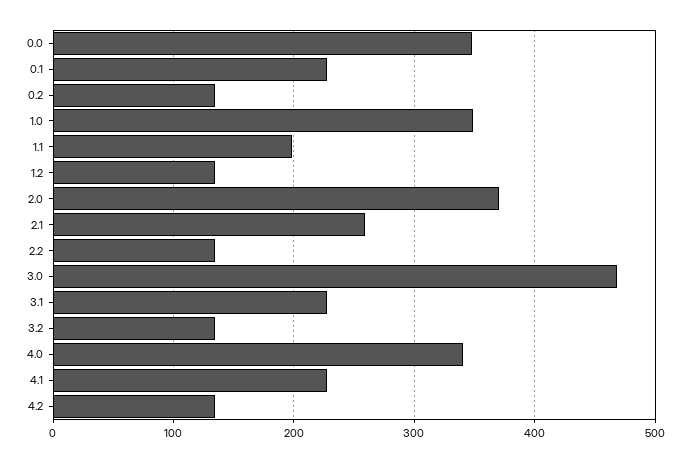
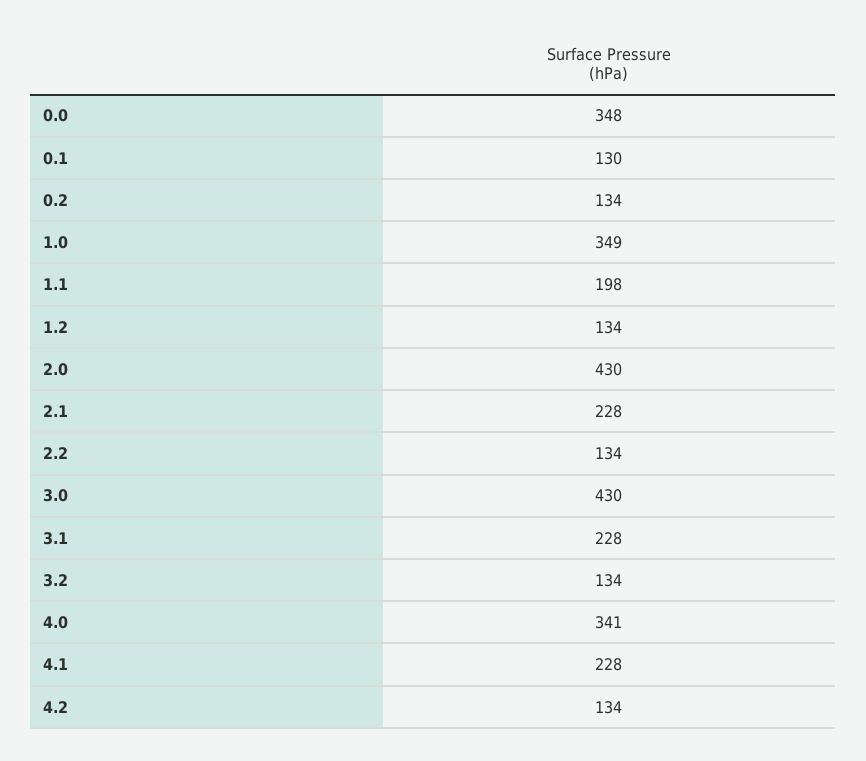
  {
    "0.0": 348,
-   "0.1": 230,
+   "0.1": 130,
    "0.2": 134,
    "1.0": 349,
    "1.1": 198,
    "1.2": 134,
-   "2.0": 370,
+   "2.0": 430,
-   "2.1": 260,
+   "2.1": 228,
    "2.2": 134,
-   "3.0": 470,
+   "3.0": 430,
    "3.1": 228,
    "3.2": 134,
    "4.0": 341,
    "4.1": 228,
    "4.2": 134
  }

